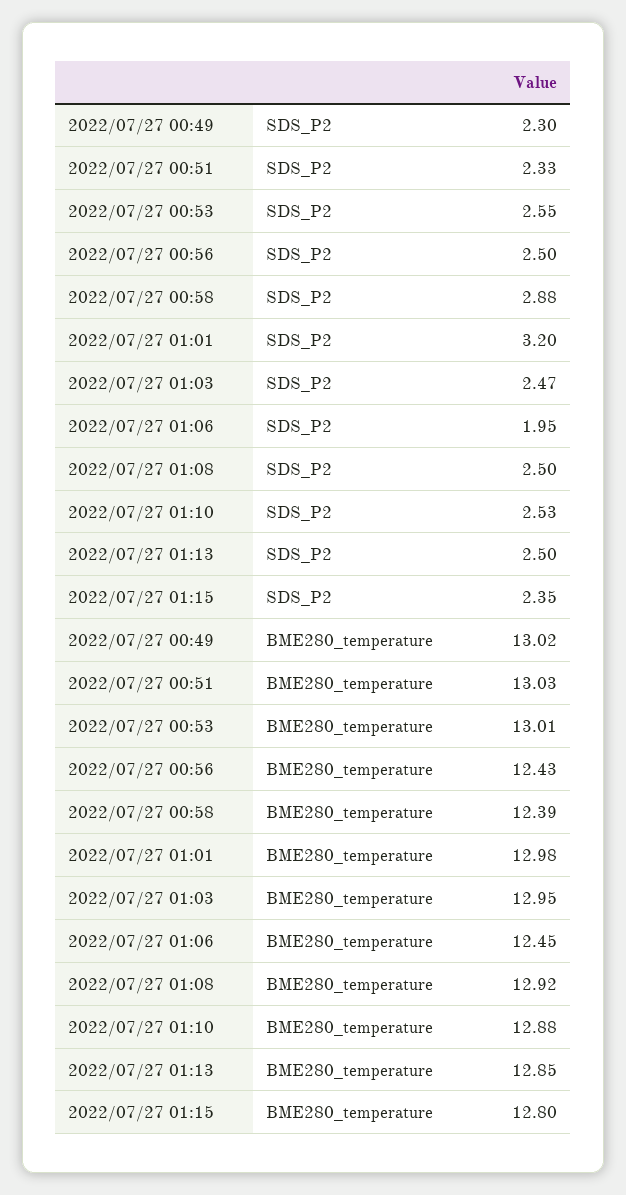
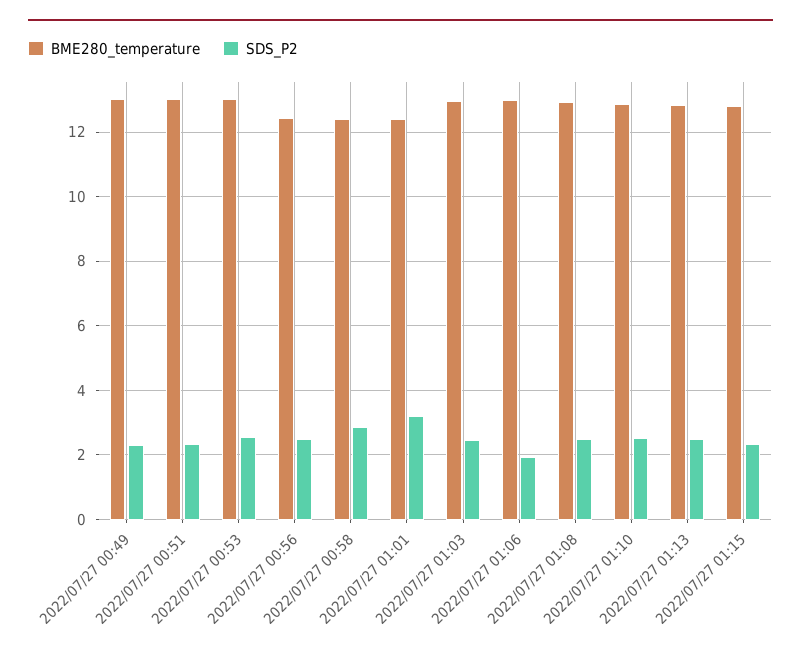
  {
    "SDS_P2": {
      "2022/07/27 00:49": 2.3,
      "2022/07/27 00:51": 2.33,
      "2022/07/27 00:53": 2.55,
      "2022/07/27 00:56": 2.5,
      "2022/07/27 00:58": 2.88,
      "2022/07/27 01:01": 3.2,
      "2022/07/27 01:03": 2.47,
      "2022/07/27 01:06": 1.95,
      "2022/07/27 01:08": 2.5,
      "2022/07/27 01:10": 2.53,
      "2022/07/27 01:13": 2.5,
      "2022/07/27 01:15": 2.35
    },
    "BME280_temperature": {
      "2022/07/27 00:49": 13.02,
      "2022/07/27 00:51": 13.03,
      "2022/07/27 00:53": 13.01,
      "2022/07/27 00:56": 12.43,
      "2022/07/27 00:58": 12.39,
-     "2022/07/27 01:01": 12.98,
+     "2022/07/27 01:01": 12.4,
      "2022/07/27 01:03": 12.95,
-     "2022/07/27 01:06": 12.45,
+     "2022/07/27 01:06": 13,
      "2022/07/27 01:08": 12.92,
      "2022/07/27 01:10": 12.88,
      "2022/07/27 01:13": 12.85,
      "2022/07/27 01:15": 12.8
    }
  }

